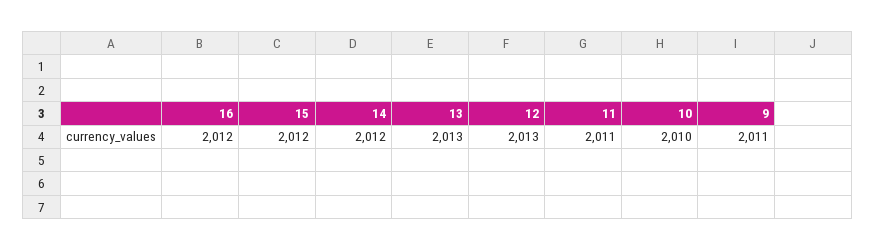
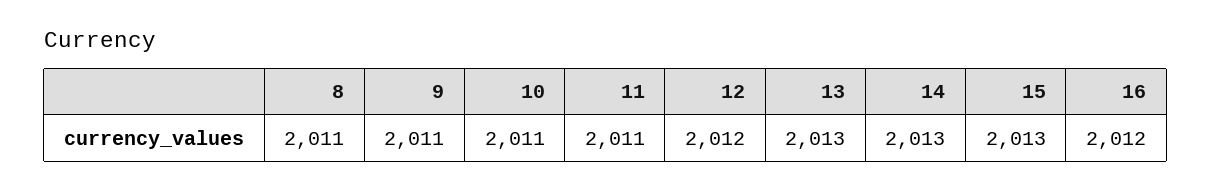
  {
    "16": 2012,
-   "15": 2012,
+   "15": 2013,
-   "14": 2012,
+   "14": 2013,
    "13": 2013,
-   "12": 2013,
+   "12": 2012,
    "11": 2011,
-   "10": 2010,
+   "10": 2011,
-   "9": 2011
+   "9": 2011,
+   "8": 2011
  }

